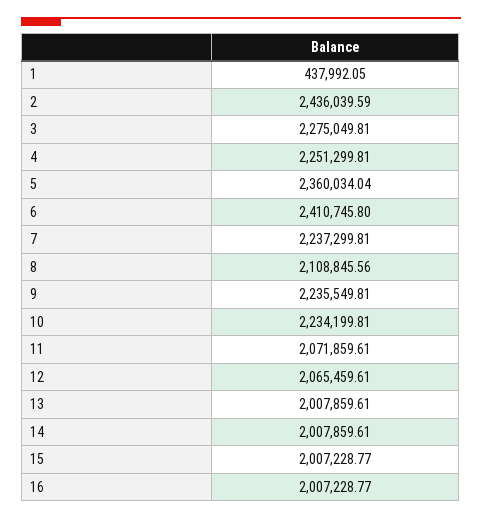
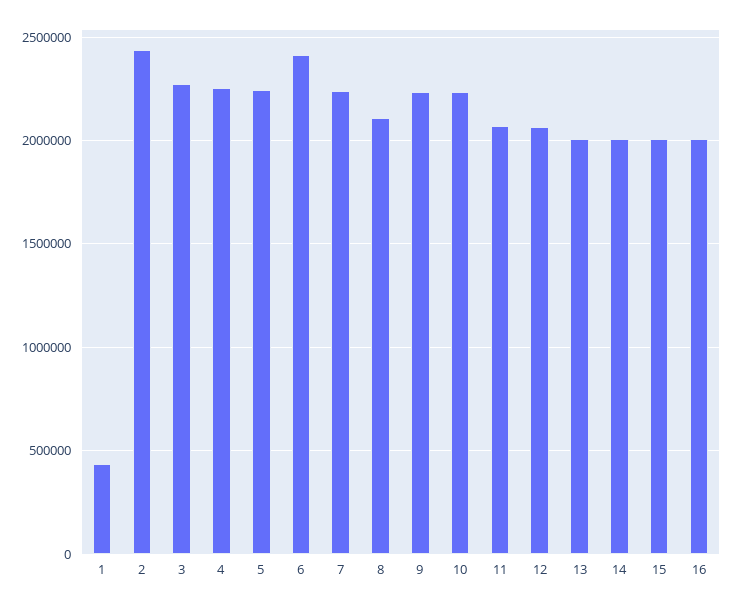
  {
    "1": 437992.05,
    "2": 2436039.59,
    "3": 2275049.81,
    "4": 2251299.81,
-   "5": 2360034.04,
+   "5": 2250000,
    "6": 2410745.8,
    "7": 2237299.81,
    "8": 2108845.56,
    "9": 2235549.81,
    "10": 2234199.81,
    "11": 2071859.61,
    "12": 2065459.61,
    "13": 2007859.61,
    "14": 2007859.61,
    "15": 2007228.77,
    "16": 2007228.77
  }

